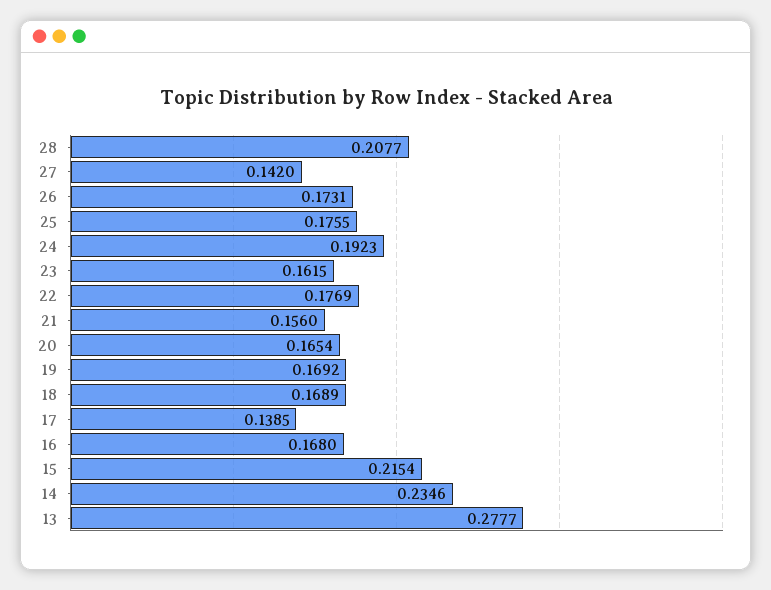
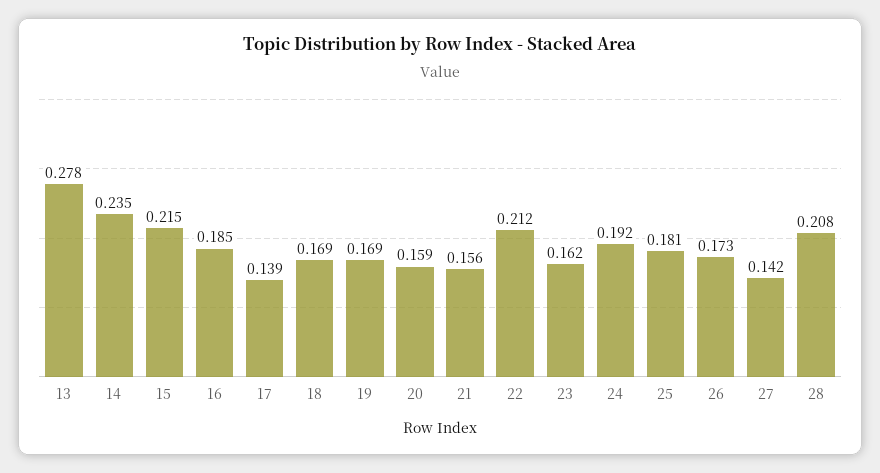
  {
    "28": 0.2077,
    "27": 0.142,
    "26": 0.1731,
-   "25": 0.1755,
+   "25": 0.181,
    "24": 0.1923,
    "23": 0.1615,
-   "22": 0.1769,
+   "22": 0.212,
    "21": 0.156,
-   "20": 0.1654,
+   "20": 0.159,
    "19": 0.1692,
    "18": 0.1689,
    "17": 0.1385,
-   "16": 0.168,
+   "16": 0.185,
    "15": 0.2154,
    "14": 0.2346,
    "13": 0.2777
  }

